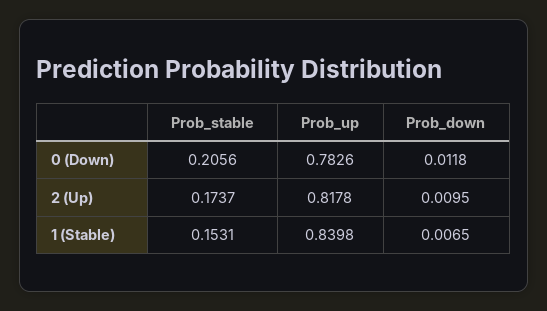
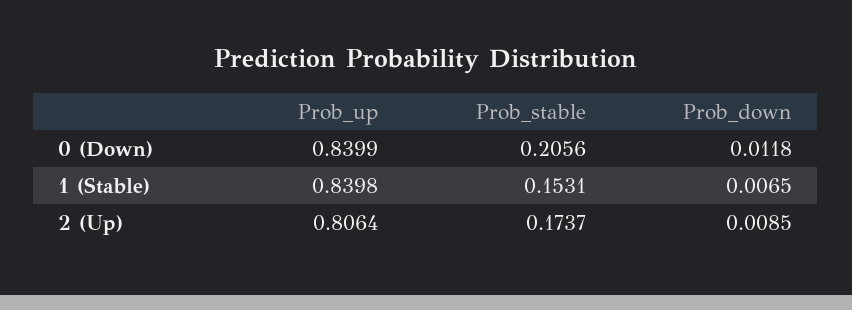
  {
    "Prob_stable": {
      "0 (Down)": 0.2056,
      "2 (Up)": 0.1737,
      "1 (Stable)": 0.1531
    },
    "Prob_up": {
-     "0 (Down)": 0.7826,
+     "0 (Down)": 0.8399,
-     "2 (Up)": 0.8178,
+     "2 (Up)": 0.8064,
      "1 (Stable)": 0.8398
    },
    "Prob_down": {
      "0 (Down)": 0.0118,
-     "2 (Up)": 0.0095,
+     "2 (Up)": 0.0085,
      "1 (Stable)": 0.0065
    }
  }

